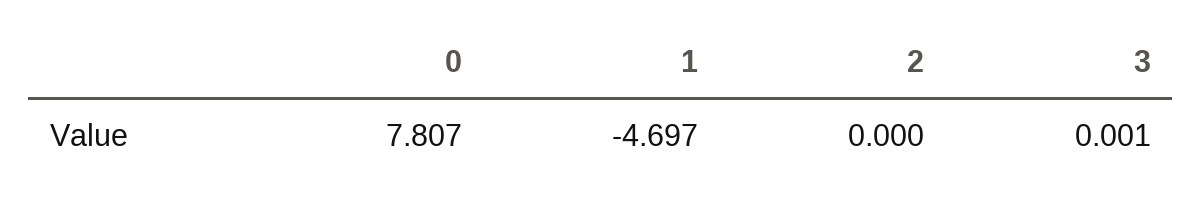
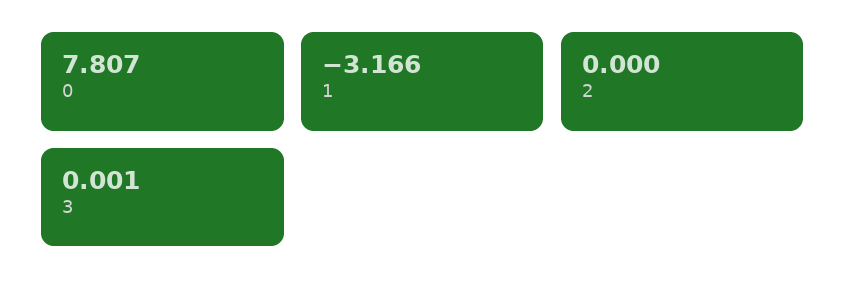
  {
    "0": 7.807,
-   "1": -4.697,
+   "1": -3.166,
    "2": 0,
    "3": 0.001
  }

